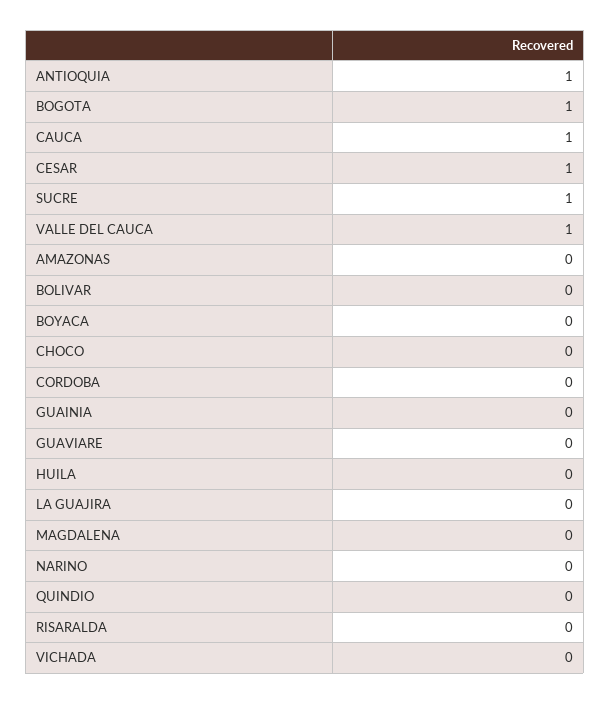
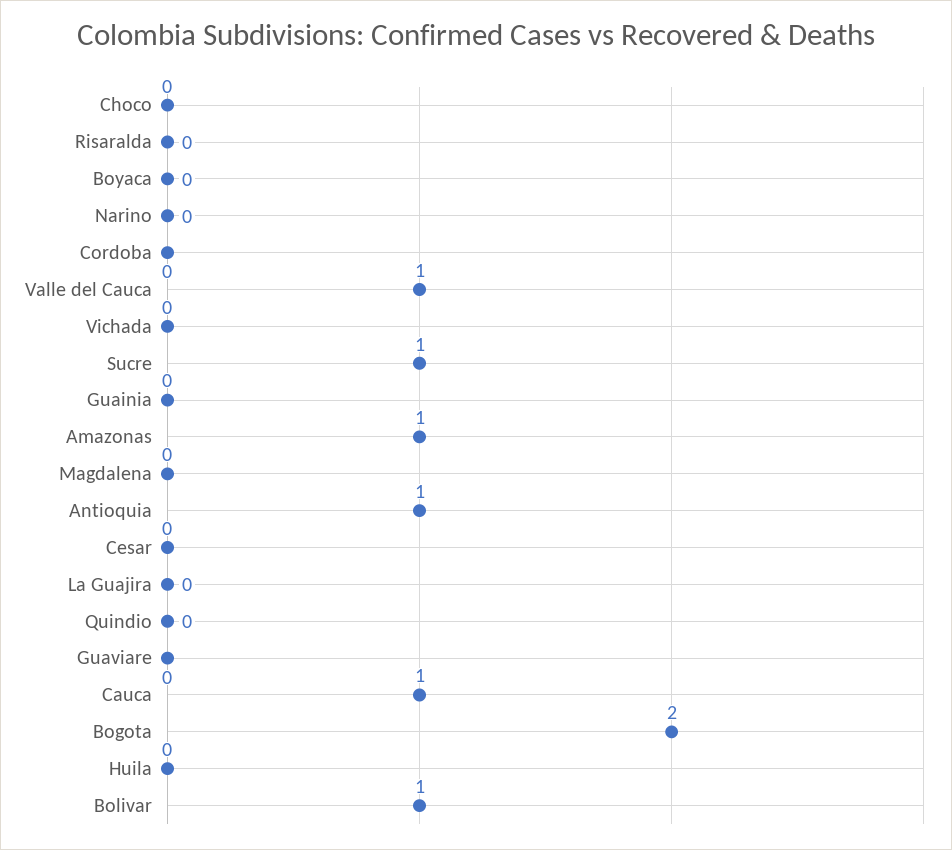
  {
    "ANTIOQUIA": 1,
-   "BOGOTA": 1,
+   "BOGOTA": 2,
    "CAUCA": 1,
-   "CESAR": 1,
+   "CESAR": 0,
    "SUCRE": 1,
    "VALLE DEL CAUCA": 1,
-   "AMAZONAS": 0,
+   "AMAZONAS": 1,
-   "BOLIVAR": 0,
+   "BOLIVAR": 1,
    "BOYACA": 0,
    "CHOCO": 0,
    "CORDOBA": 0,
    "GUAINIA": 0,
    "GUAVIARE": 0,
    "HUILA": 0,
    "LA GUAJIRA": 0,
    "MAGDALENA": 0,
    "NARINO": 0,
    "QUINDIO": 0,
    "RISARALDA": 0,
    "VICHADA": 0
  }

